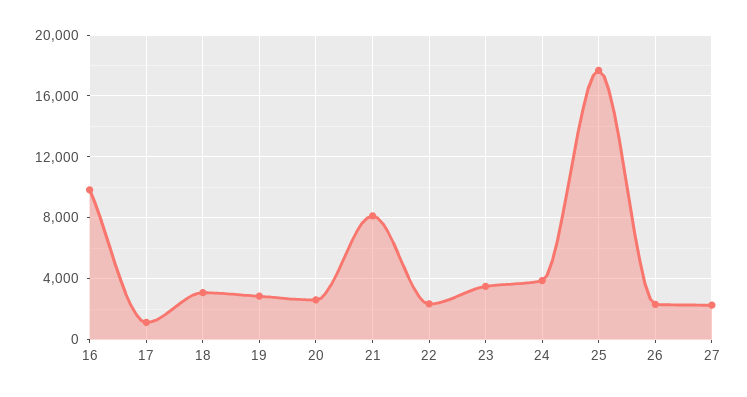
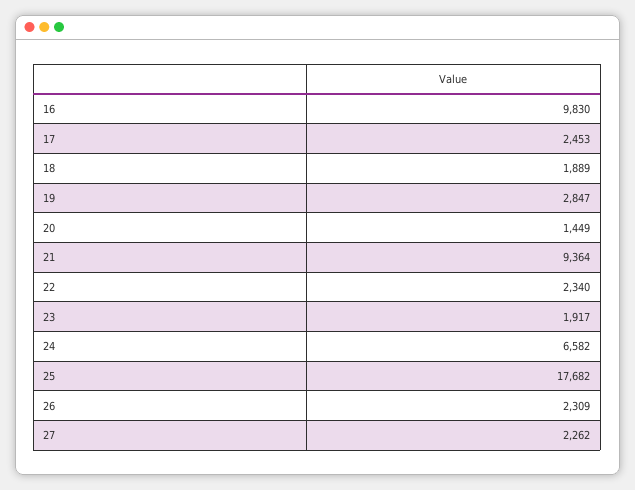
  {
    "16": 9830,
-   "17": 1000,
+   "17": 2453,
-   "18": 3000,
+   "18": 1889,
    "19": 2847,
-   "20": 2500,
+   "20": 1449,
-   "21": 8000,
+   "21": 9364,
    "22": 2340,
-   "23": 3500,
+   "23": 1917,
-   "24": 4000,
+   "24": 6582,
    "25": 17682,
    "26": 2309,
    "27": 2262
  }

